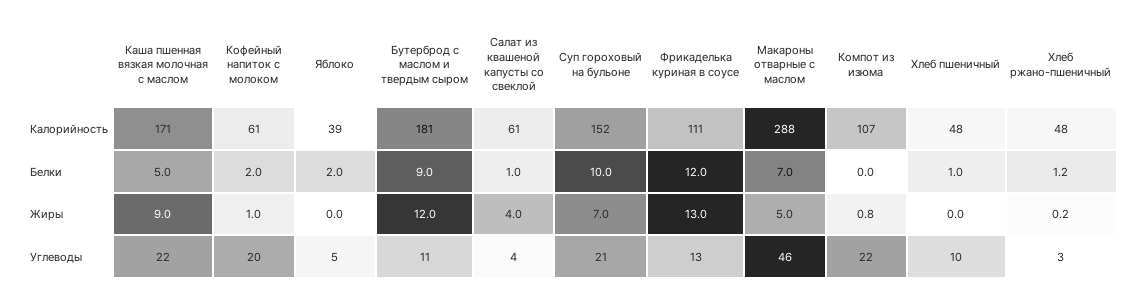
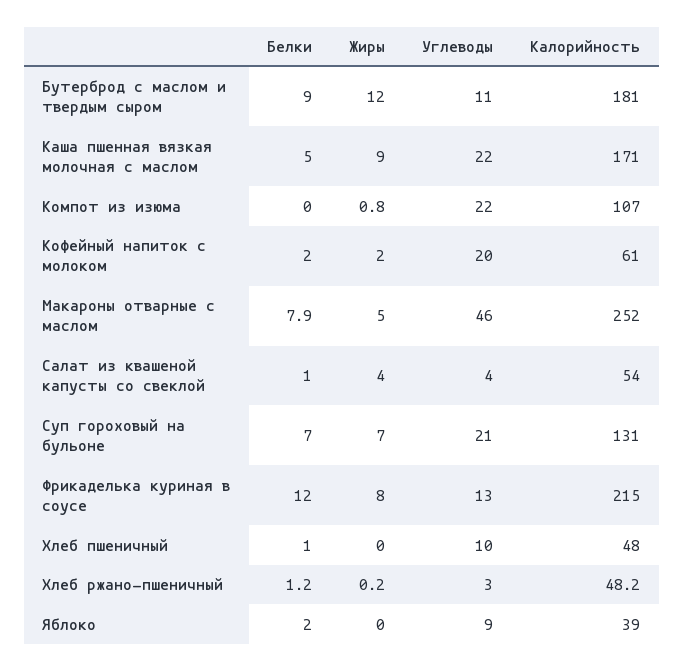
  {
    "Каша пшенная вязкая молочная с маслом": {
      "Калорийность": 171,
      "Белки": 5,
      "Жиры": 9,
      "Углеводы": 22
    },
    "Кофейный напиток с молоком": {
      "Калорийность": 61,
      "Белки": 2,
-     "Жиры": 1,
+     "Жиры": 2,
      "Углеводы": 20
    },
    "Яблоко": {
      "Калорийность": 39,
      "Белки": 2,
      "Жиры": 0,
-     "Углеводы": 5
+     "Углеводы": 9
    },
    "Бутерброд с маслом и твердым сыром": {
      "Калорийность": 181,
      "Белки": 9,
      "Жиры": 12,
      "Углеводы": 11
    },
    "Салат из квашеной капусты со свеклой": {
-     "Калорийность": 61,
+     "Калорийность": 54,
      "Белки": 1,
      "Жиры": 4,
      "Углеводы": 4
    },
    "Суп гороховый на бульоне": {
-     "Калорийность": 152,
+     "Калорийность": 131,
-     "Белки": 10,
+     "Белки": 7,
      "Жиры": 7,
      "Углеводы": 21
    },
    "Фрикаделька куриная в соусе": {
-     "Калорийность": 111,
+     "Калорийность": 215,
      "Белки": 12,
-     "Жиры": 13,
+     "Жиры": 8,
      "Углеводы": 13
    },
    "Макароны отварные с маслом": {
-     "Калорийность": 288,
+     "Калорийность": 252,
-     "Белки": 7,
+     "Белки": 7.9,
      "Жиры": 5,
      "Углеводы": 46
    },
    "Компот из изюма": {
      "Калорийность": 107,
      "Белки": 0,
      "Жиры": 0.8,
      "Углеводы": 22
    },
    "Хлеб пшеничный": {
      "Калорийность": 48,
      "Белки": 1,
      "Жиры": 0,
      "Углеводы": 10
    },
    "Хлеб ржано-пшеничный": {
      "Калорийность": 48.2,
      "Белки": 1.2,
      "Жиры": 0.2,
      "Углеводы": 3
    }
  }

